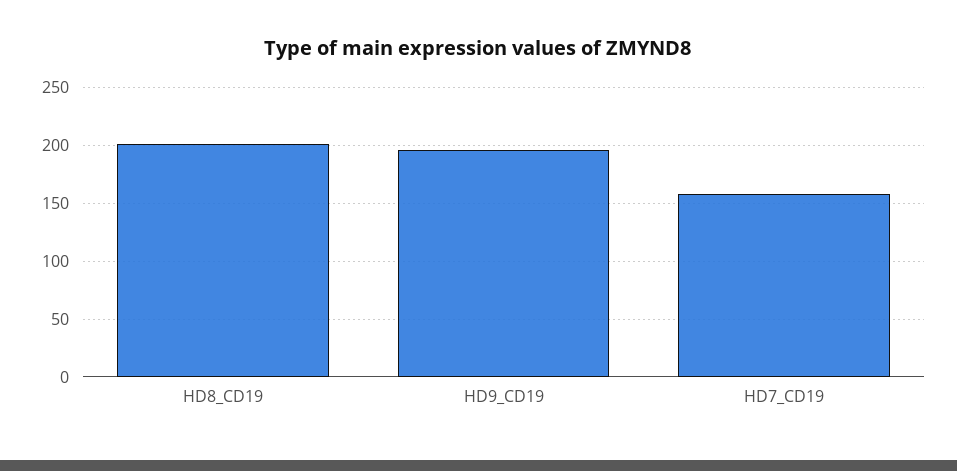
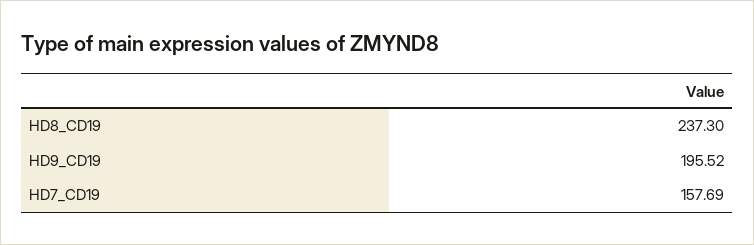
  {
-   "HD8_CD19": 200,
+   "HD8_CD19": 237.3,
    "HD9_CD19": 195.52,
    "HD7_CD19": 157.69
  }

